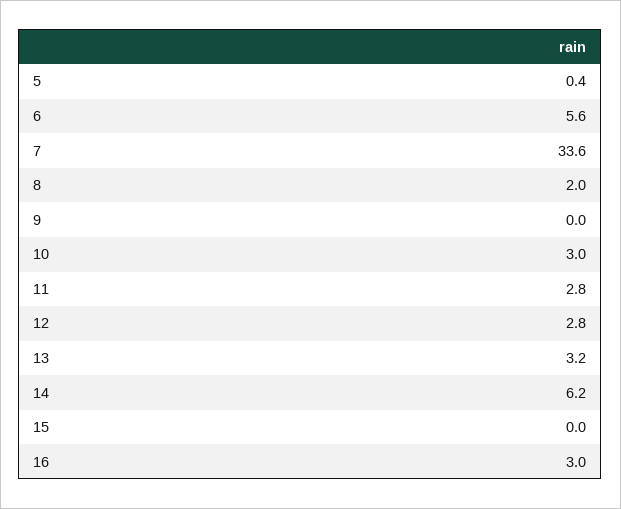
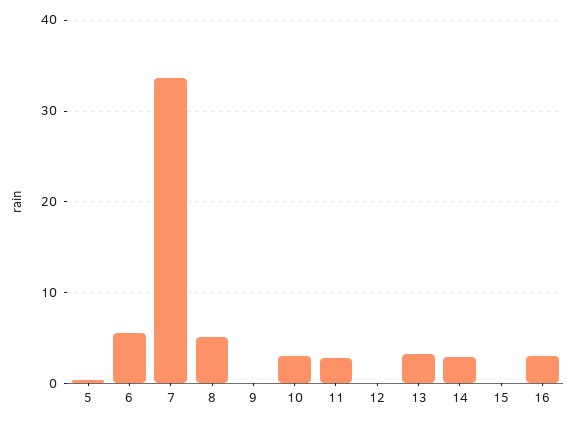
  {
    "5": 0.4,
    "6": 5.6,
    "7": 33.6,
-   "8": 2,
+   "8": 5,
    "9": 0,
    "10": 3,
    "11": 2.8,
-   "12": 2.8,
+   "12": 0,
    "13": 3.2,
-   "14": 6.2,
+   "14": 3,
    "15": 0,
    "16": 3
  }

